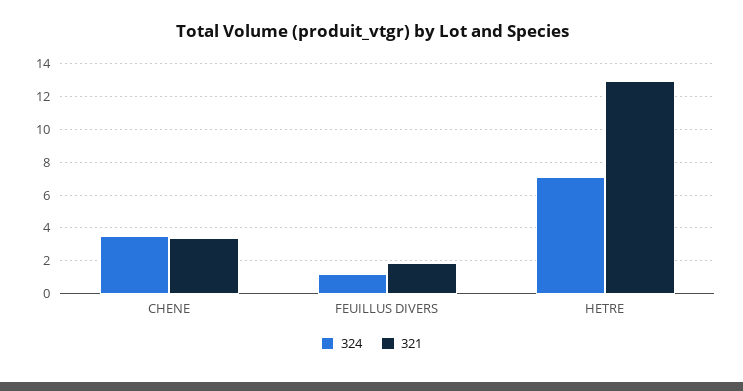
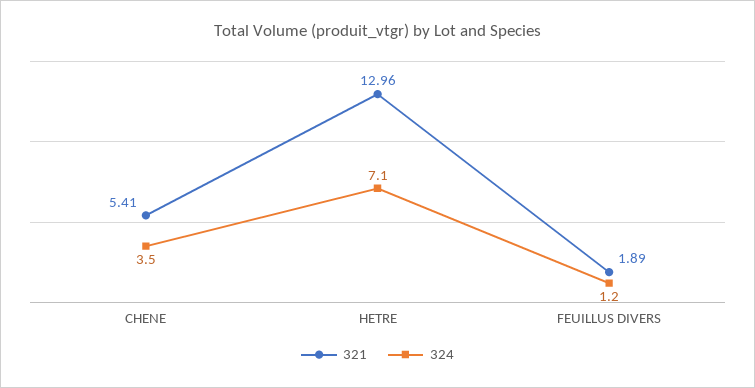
  {
    "324": {
      "CHENE": 3.5,
      "FEUILLUS DIVERS": 1.2,
      "HETRE": 7.1
    },
    "321": {
-     "CHENE": 3.5,
+     "CHENE": 5.41,
      "FEUILLUS DIVERS": 1.89,
      "HETRE": 12.96
    }
  }

